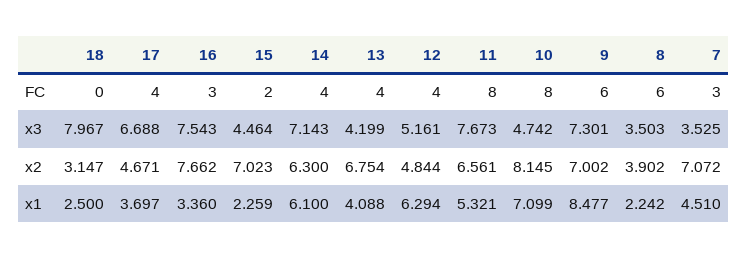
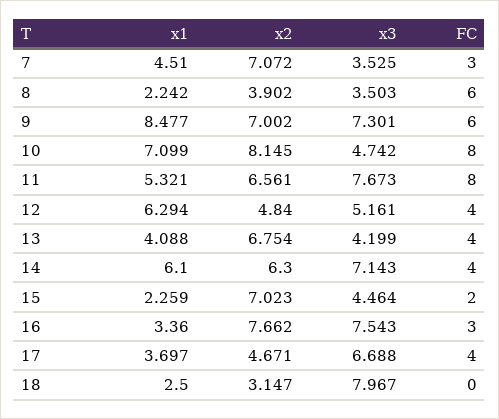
  {
    "18": {
      "FC": 0,
      "x3": 7.967,
      "x2": 3.147,
      "x1": 2.5
    },
    "17": {
      "FC": 4,
      "x3": 6.688,
      "x2": 4.671,
      "x1": 3.697
    },
    "16": {
      "FC": 3,
      "x3": 7.543,
      "x2": 7.662,
      "x1": 3.36
    },
    "15": {
      "FC": 2,
      "x3": 4.464,
      "x2": 7.023,
      "x1": 2.259
    },
    "14": {
      "FC": 4,
      "x3": 7.143,
      "x2": 6.3,
      "x1": 6.1
    },
    "13": {
      "FC": 4,
      "x3": 4.199,
      "x2": 6.754,
      "x1": 4.088
    },
    "12": {
      "FC": 4,
      "x3": 5.161,
-     "x2": 4.844,
+     "x2": 4.84,
      "x1": 6.294
    },
    "11": {
      "FC": 8,
      "x3": 7.673,
      "x2": 6.561,
      "x1": 5.321
    },
    "10": {
      "FC": 8,
      "x3": 4.742,
      "x2": 8.145,
      "x1": 7.099
    },
    "9": {
      "FC": 6,
      "x3": 7.301,
      "x2": 7.002,
      "x1": 8.477
    },
    "8": {
      "FC": 6,
      "x3": 3.503,
      "x2": 3.902,
      "x1": 2.242
    },
    "7": {
      "FC": 3,
      "x3": 3.525,
      "x2": 7.072,
      "x1": 4.51
    }
  }

